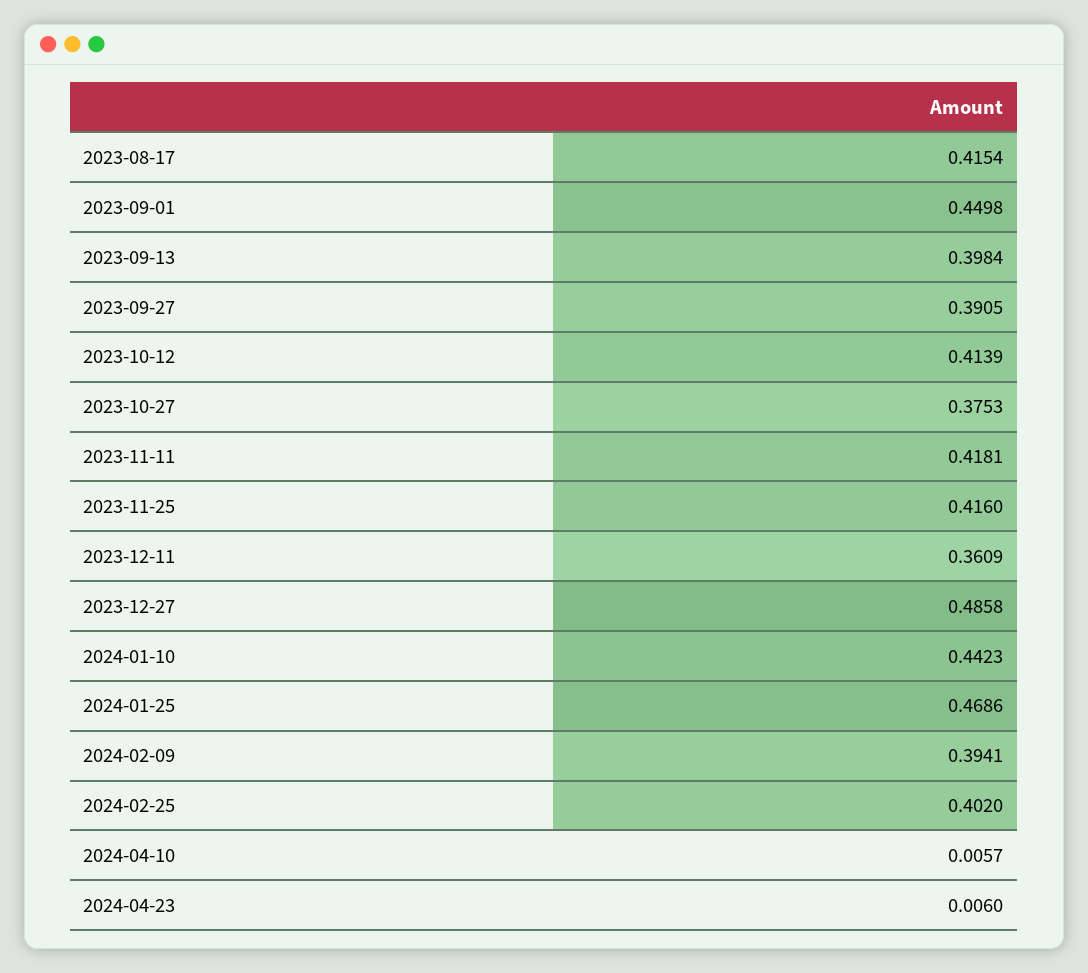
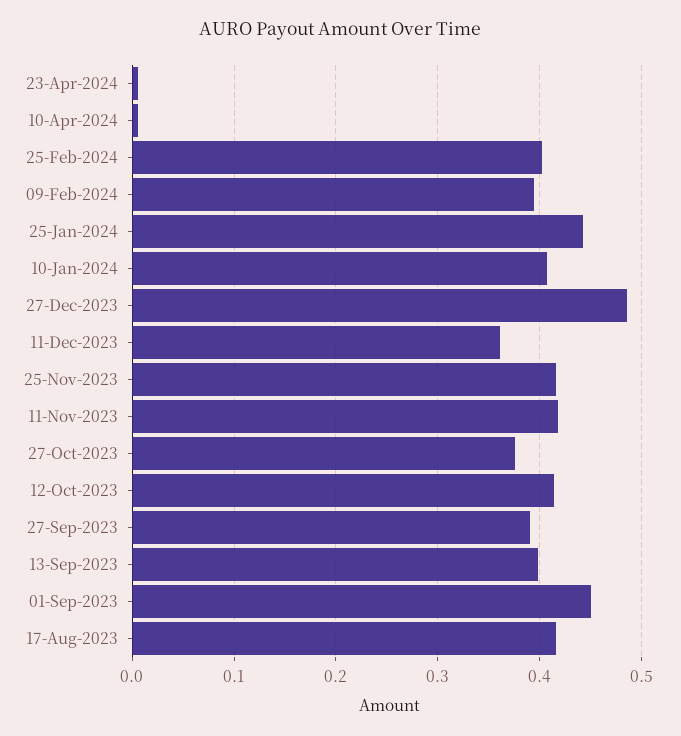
  {
    "2023-08-17": 0.4154,
    "2023-09-01": 0.4498,
    "2023-09-13": 0.3984,
    "2023-09-27": 0.3905,
    "2023-10-12": 0.4139,
    "2023-10-27": 0.3753,
    "2023-11-11": 0.4181,
    "2023-11-25": 0.416,
    "2023-12-11": 0.3609,
    "2023-12-27": 0.4858,
-   "2024-01-10": 0.4423,
+   "2024-01-10": 0.41,
-   "2024-01-25": 0.4686,
+   "2024-01-25": 0.44,
    "2024-02-09": 0.3941,
    "2024-02-25": 0.402,
    "2024-04-10": 0.0057,
    "2024-04-23": 0.006
  }

